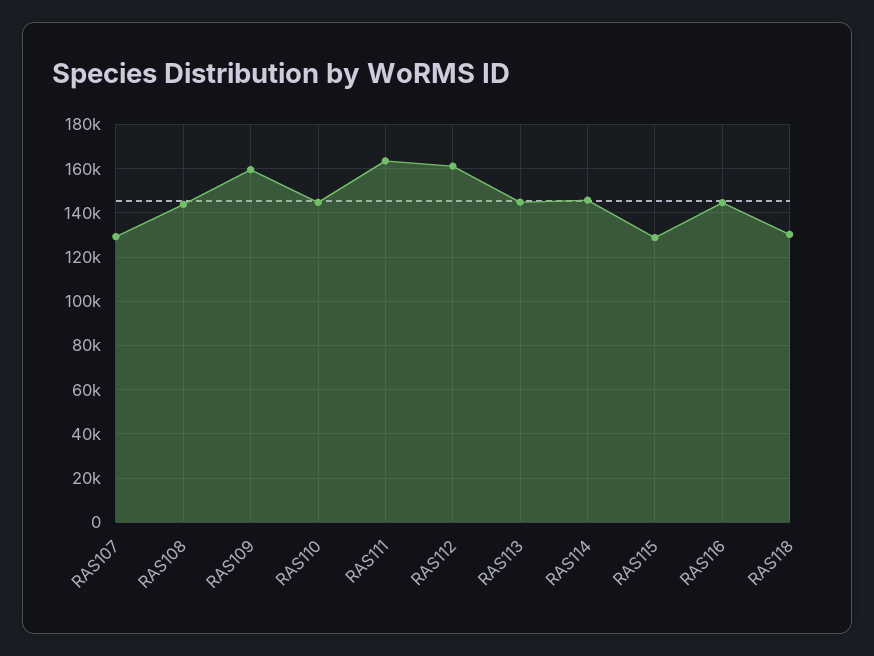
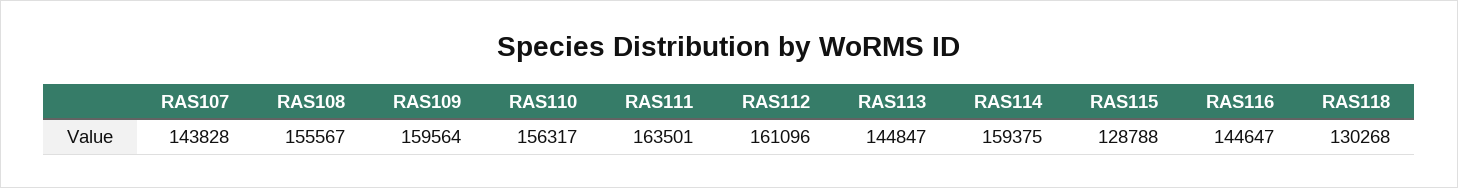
  {
-   "RAS107": 130000,
+   "RAS107": 143828,
-   "RAS108": 145000,
+   "RAS108": 155567,
    "RAS109": 159564,
-   "RAS110": 145000,
+   "RAS110": 156317,
    "RAS111": 163501,
    "RAS112": 161096,
    "RAS113": 144847,
-   "RAS114": 145000,
+   "RAS114": 159375,
    "RAS115": 128788,
    "RAS116": 144647,
    "RAS118": 130268
  }

